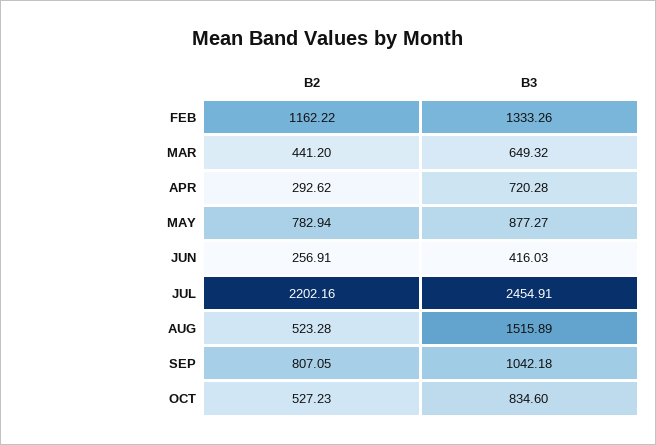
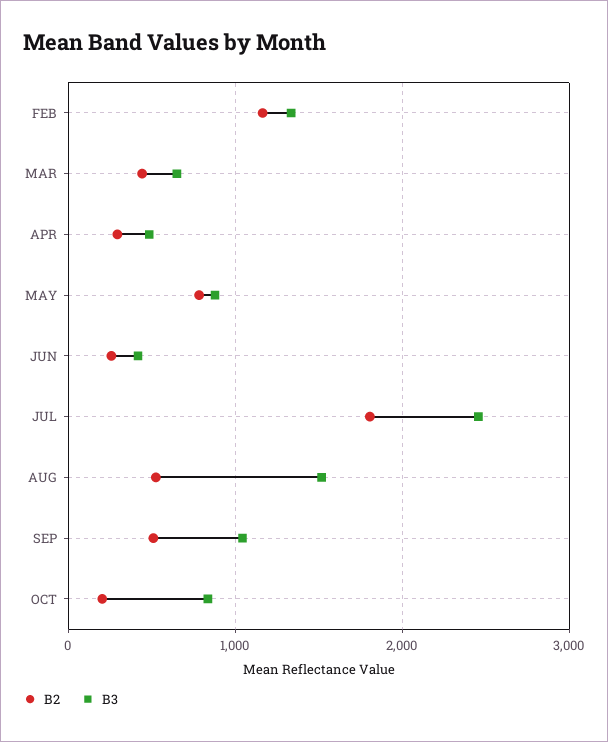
  {
    "B2": {
      "FEB": 1162.22,
      "MAR": 441.2,
      "APR": 292.62,
      "MAY": 782.94,
      "JUN": 256.91,
-     "JUL": 2202.16,
+     "JUL": 1800,
      "AUG": 523.28,
-     "SEP": 807.05,
+     "SEP": 500,
-     "OCT": 527.23
+     "OCT": 200
    },
    "B3": {
      "FEB": 1333.26,
      "MAR": 649.32,
-     "APR": 720.28,
+     "APR": 500,
      "MAY": 877.27,
      "JUN": 416.03,
      "JUL": 2454.91,
      "AUG": 1515.89,
      "SEP": 1042.18,
      "OCT": 834.6
    }
  }

